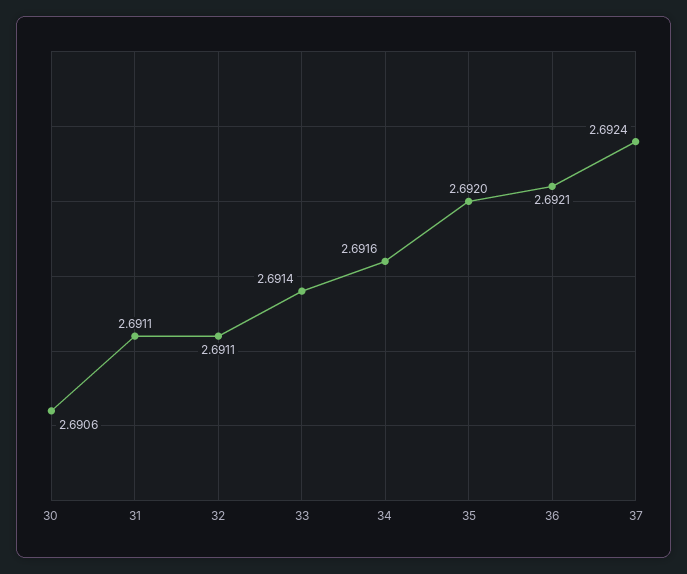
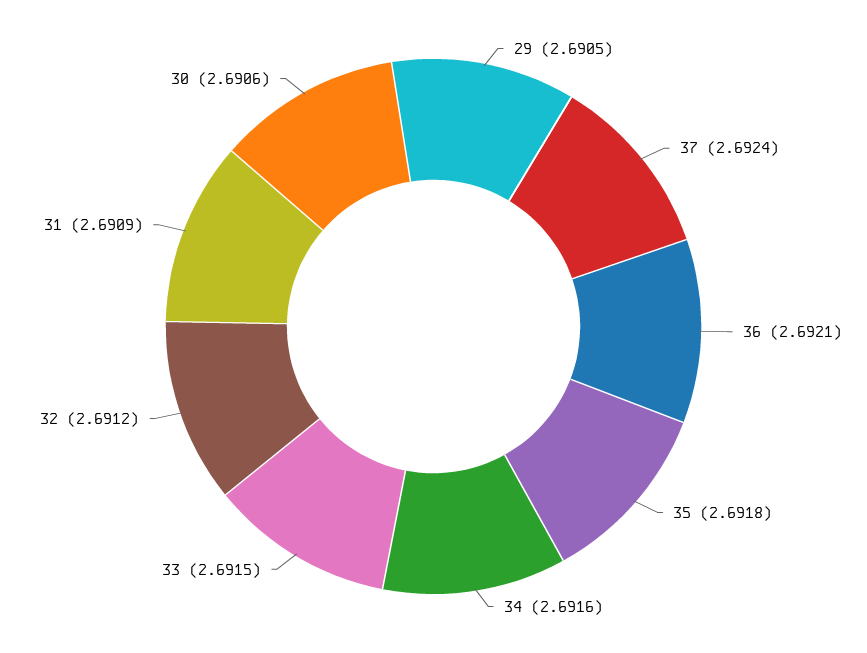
  {
    "30": 2.6906,
-   "31": 2.6911,
+   "31": 2.6909,
-   "32": 2.6911,
+   "32": 2.6912,
-   "33": 2.6914,
+   "33": 2.6915,
    "34": 2.6916,
-   "35": 2.692,
+   "35": 2.6918,
    "36": 2.6921,
-   "37": 2.6924
+   "37": 2.6924,
+   "29": 2.6905
  }

